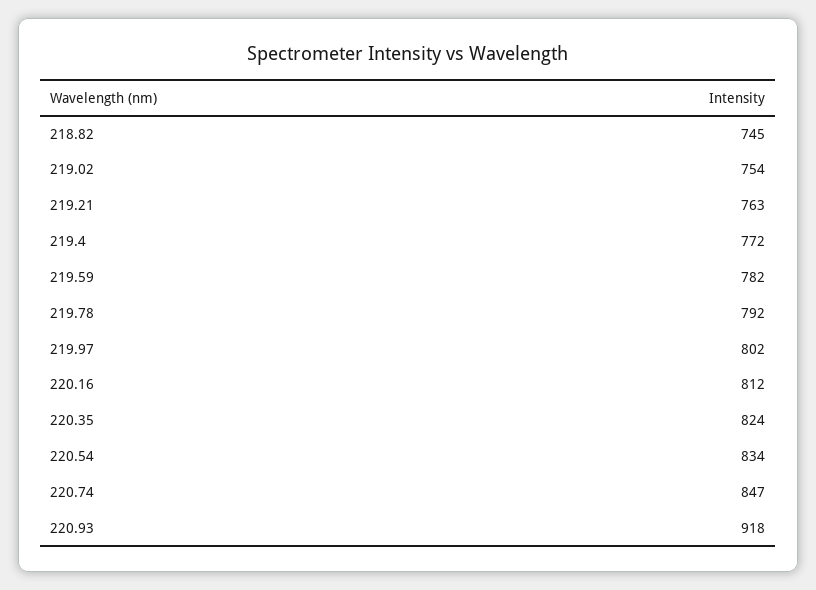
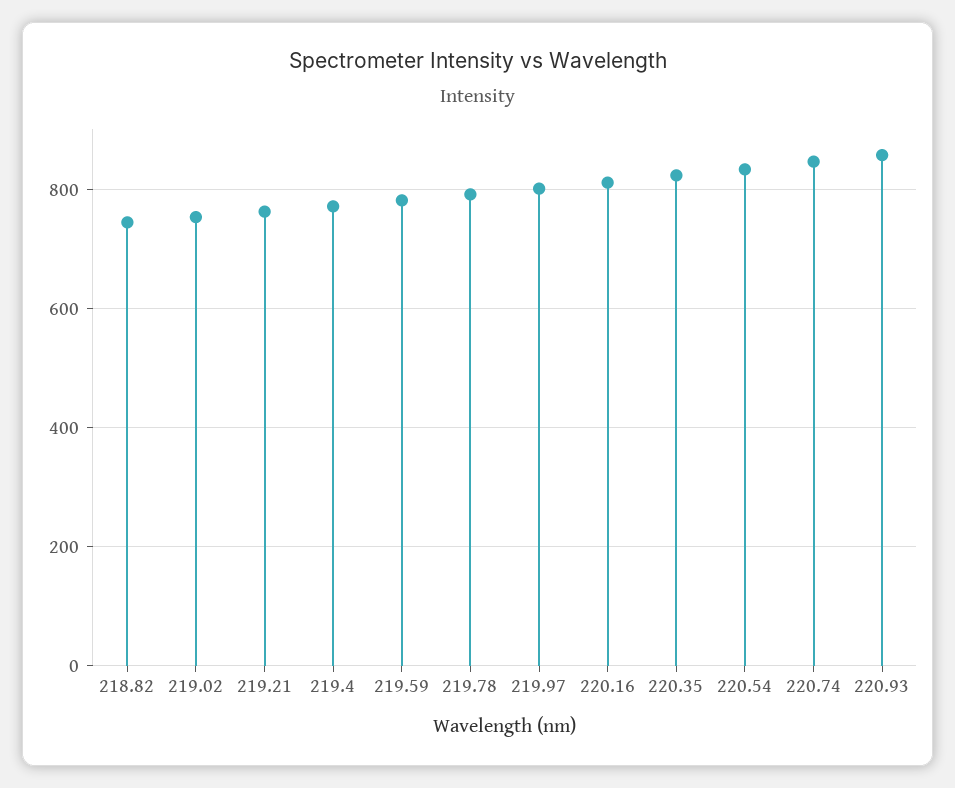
  {
    "218.82": 745,
    "219.02": 754,
    "219.21": 763,
    "219.4": 772,
    "219.59": 782,
    "219.78": 792,
    "219.97": 802,
    "220.16": 812,
    "220.35": 824,
    "220.54": 834,
    "220.74": 847,
-   "220.93": 918
+   "220.93": 860
  }

